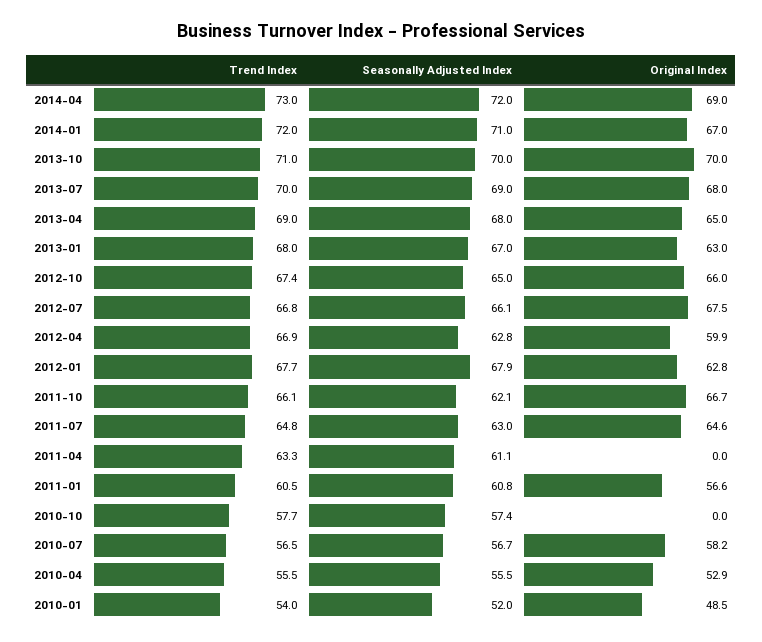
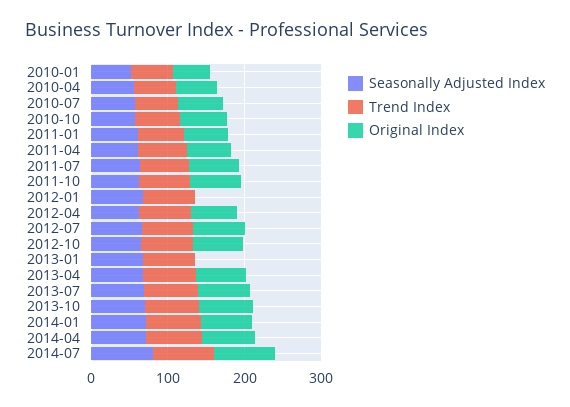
  {
    "Trend Index": {
      "2014-04": 73,
      "2014-01": 72,
      "2013-10": 71,
      "2013-07": 70,
      "2013-04": 69,
      "2013-01": 68,
      "2012-10": 67.4,
      "2012-07": 66.8,
      "2012-04": 66.9,
      "2012-01": 67.7,
      "2011-10": 66.1,
      "2011-07": 64.8,
      "2011-04": 63.3,
      "2011-01": 60.5,
      "2010-10": 57.7,
      "2010-07": 56.5,
      "2010-04": 55.5,
-     "2010-01": 54
+     "2010-01": 54,
+     "2014-07": 80
    },
    "Seasonally Adjusted Index": {
      "2014-04": 72,
      "2014-01": 71,
      "2013-10": 70,
      "2013-07": 69,
      "2013-04": 68,
      "2013-01": 67,
      "2012-10": 65,
      "2012-07": 66.1,
      "2012-04": 62.8,
      "2012-01": 67.9,
      "2011-10": 62.1,
      "2011-07": 63,
      "2011-04": 61.1,
      "2011-01": 60.8,
      "2010-10": 57.4,
      "2010-07": 56.7,
      "2010-04": 55.5,
-     "2010-01": 52
+     "2010-01": 52,
+     "2014-07": 80
    },
    "Original Index": {
      "2014-04": 69,
      "2014-01": 67,
      "2013-10": 70,
      "2013-07": 68,
      "2013-04": 65,
-     "2013-01": 63,
+     "2013-01": 0,
      "2012-10": 66,
      "2012-07": 67.5,
      "2012-04": 59.9,
-     "2012-01": 62.8,
+     "2012-01": 0,
      "2011-10": 66.7,
      "2011-07": 64.6,
-     "2011-04": 0,
+     "2011-04": 60,
      "2011-01": 56.6,
-     "2010-10": 0,
+     "2010-10": 60,
      "2010-07": 58.2,
      "2010-04": 52.9,
-     "2010-01": 48.5
+     "2010-01": 48.5,
+     "2014-07": 80
    }
  }

